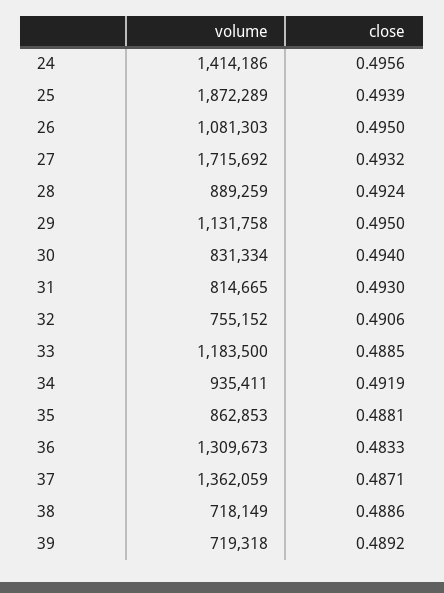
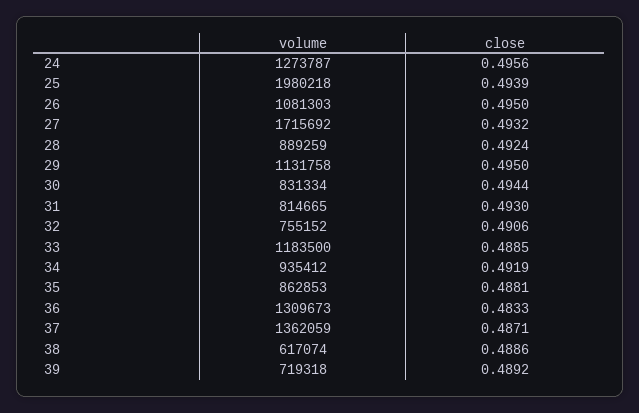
  {
    "volume": {
-     "24": 1414186,
+     "24": 1273787,
-     "25": 1872289,
+     "25": 1980218,
      "26": 1081303,
      "27": 1715692,
      "28": 889259,
      "29": 1131758,
      "30": 831334,
      "31": 814665,
      "32": 755152,
      "33": 1183500,
-     "34": 935411,
+     "34": 935412,
      "35": 862853,
      "36": 1309673,
      "37": 1362059,
-     "38": 718149,
+     "38": 617074,
      "39": 719318
    },
    "close": {
      "24": 0.4956,
      "25": 0.4939,
      "26": 0.495,
      "27": 0.4932,
      "28": 0.4924,
      "29": 0.495,
-     "30": 0.494,
+     "30": 0.4944,
      "31": 0.493,
      "32": 0.4906,
      "33": 0.4885,
      "34": 0.4919,
      "35": 0.4881,
      "36": 0.4833,
      "37": 0.4871,
      "38": 0.4886,
      "39": 0.4892
    }
  }

